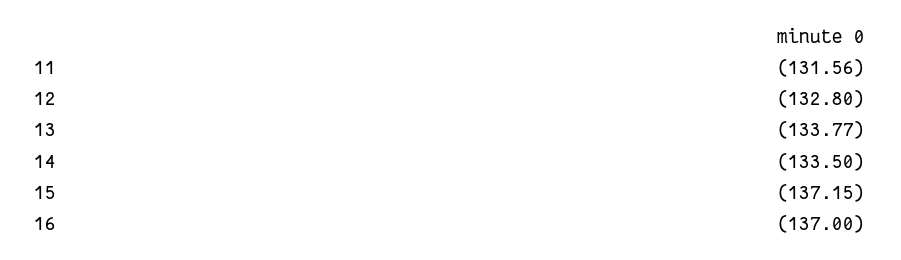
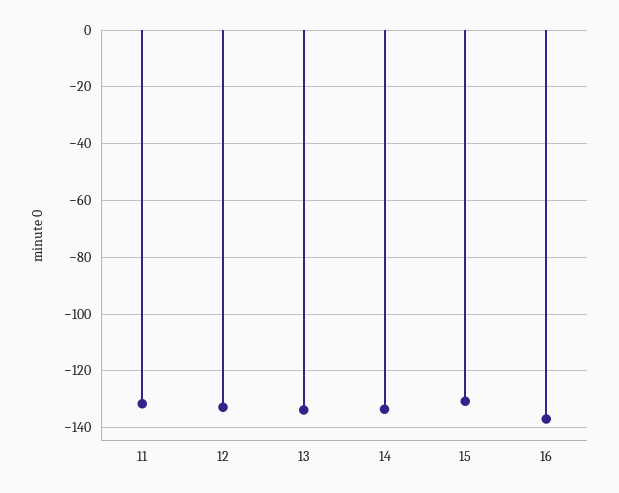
  {
    "11": -131.56,
    "12": -132.8,
    "13": -133.77,
    "14": -133.5,
-   "15": -137.15,
+   "15": -130,
    "16": -137
  }

